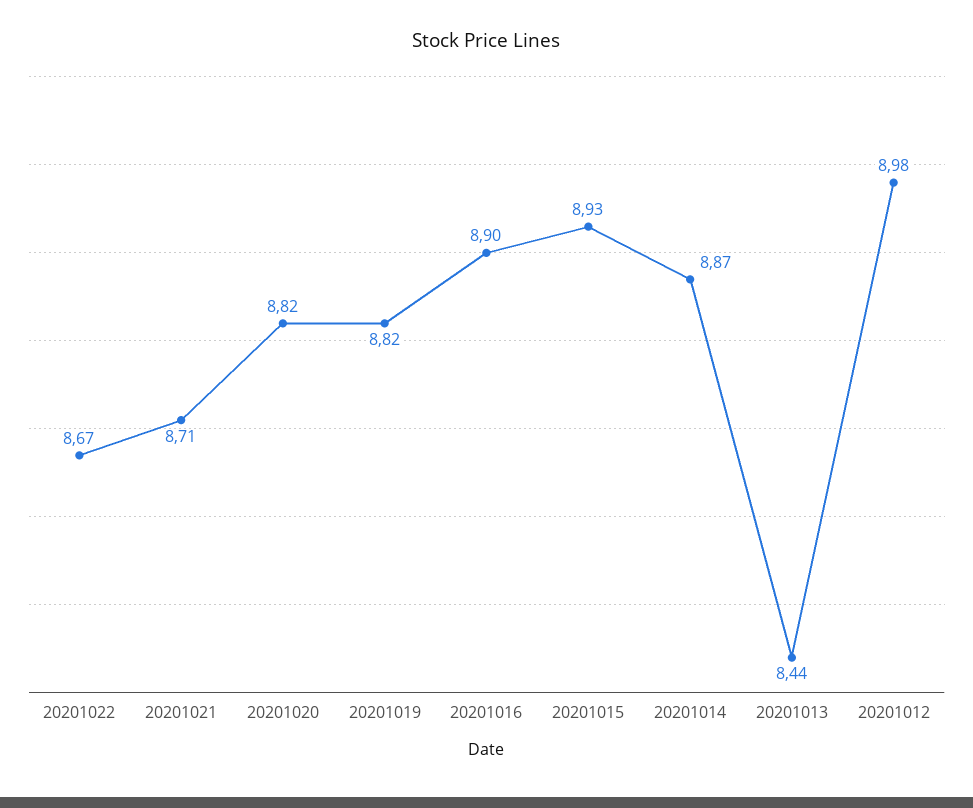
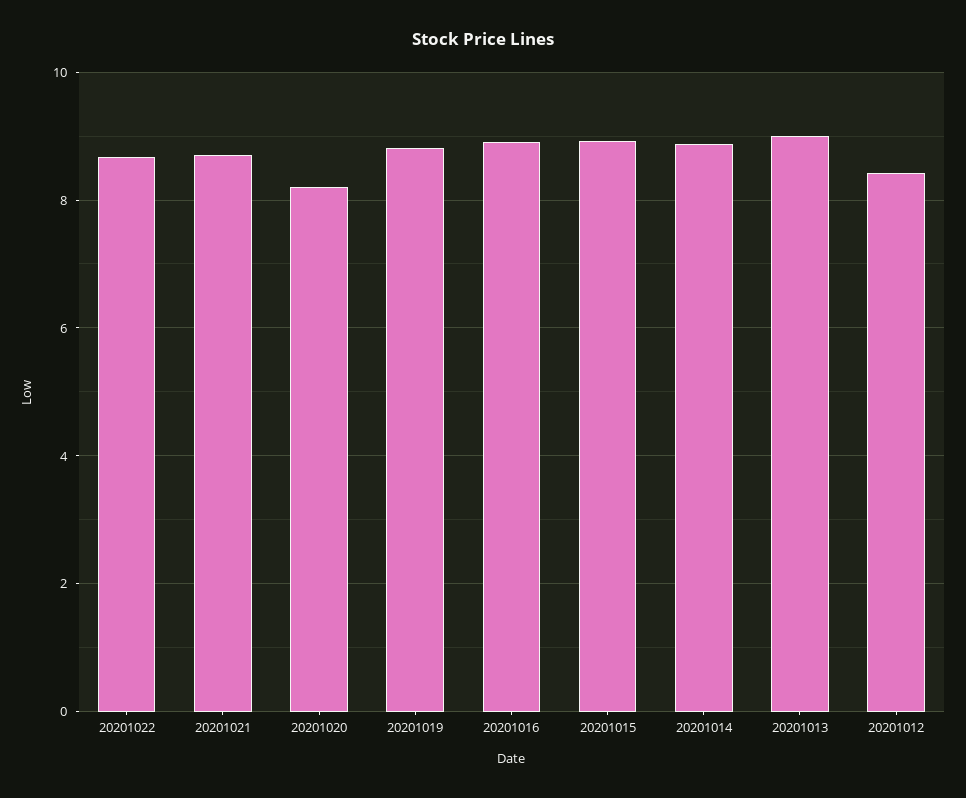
  {
    "20201022": 8.67,
    "20201021": 8.71,
-   "20201020": 8.82,
+   "20201020": 8.2,
    "20201019": 8.82,
    "20201016": 8.9,
    "20201015": 8.93,
    "20201014": 8.87,
-   "20201013": 8.44,
+   "20201013": 9,
-   "20201012": 8.98
+   "20201012": 8.4
  }

